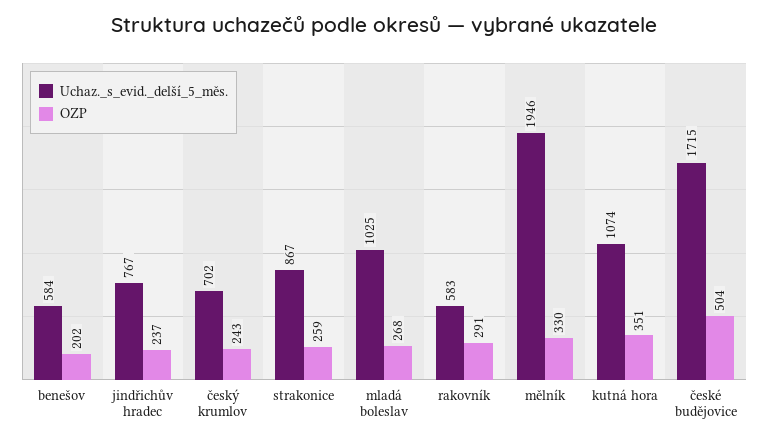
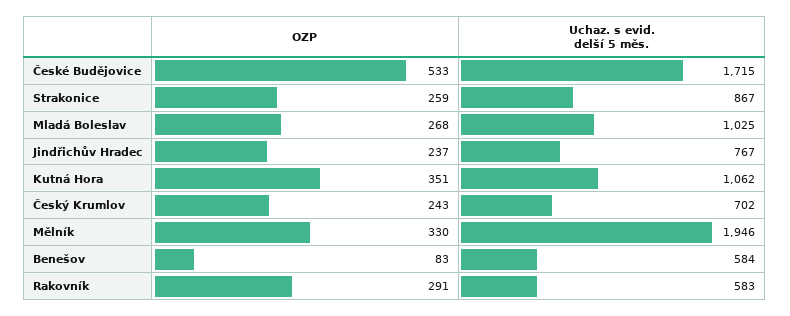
  {
    "Uchaz._s_evid._delší_5_měs.": {
      "benešov": 584,
      "jindřichův hradec": 767,
      "český krumlov": 702,
      "strakonice": 867,
      "mladá boleslav": 1025,
      "rakovník": 583,
      "mělník": 1946,
-     "kutná hora": 1074,
+     "kutná hora": 1062,
      "české budějovice": 1715
    },
    "OZP": {
-     "benešov": 202,
+     "benešov": 83,
      "jindřichův hradec": 237,
      "český krumlov": 243,
      "strakonice": 259,
      "mladá boleslav": 268,
      "rakovník": 291,
      "mělník": 330,
      "kutná hora": 351,
-     "české budějovice": 504
+     "české budějovice": 533
    }
  }

